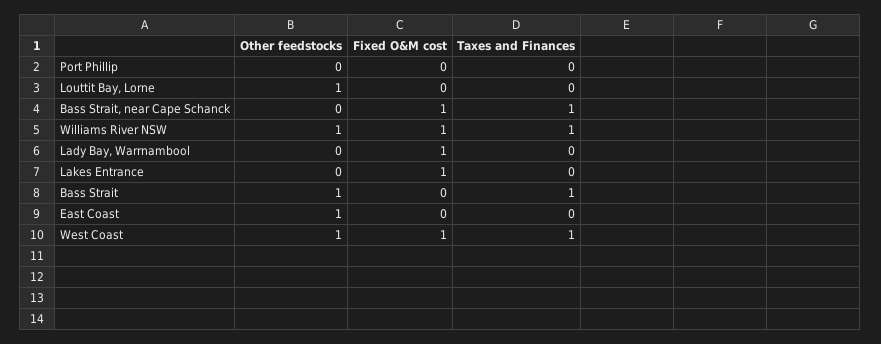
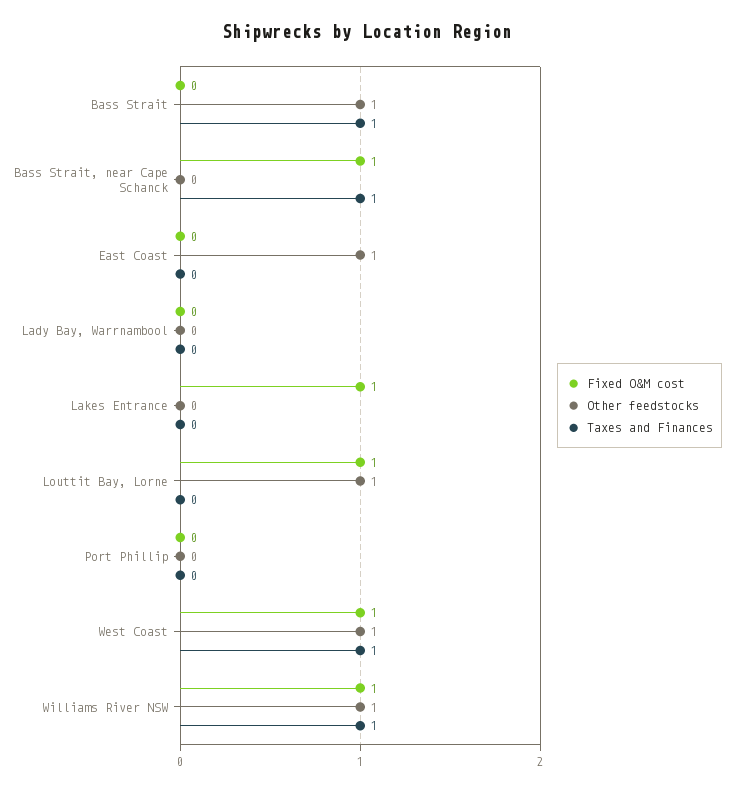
  {
    "Other feedstocks": {
      "Port Phillip": 0,
      "Louttit Bay, Lorne": 1,
      "Bass Strait, near Cape Schanck": 0,
      "Williams River NSW": 1,
      "Lady Bay, Warrnambool": 0,
      "Lakes Entrance": 0,
      "Bass Strait": 1,
      "East Coast": 1,
      "West Coast": 1
    },
    "Fixed O&M cost": {
      "Port Phillip": 0,
-     "Louttit Bay, Lorne": 0,
+     "Louttit Bay, Lorne": 1,
      "Bass Strait, near Cape Schanck": 1,
      "Williams River NSW": 1,
-     "Lady Bay, Warrnambool": 1,
+     "Lady Bay, Warrnambool": 0,
      "Lakes Entrance": 1,
      "Bass Strait": 0,
      "East Coast": 0,
      "West Coast": 1
    },
    "Taxes and Finances": {
      "Port Phillip": 0,
      "Louttit Bay, Lorne": 0,
      "Bass Strait, near Cape Schanck": 1,
      "Williams River NSW": 1,
      "Lady Bay, Warrnambool": 0,
      "Lakes Entrance": 0,
      "Bass Strait": 1,
      "East Coast": 0,
      "West Coast": 1
    }
  }

